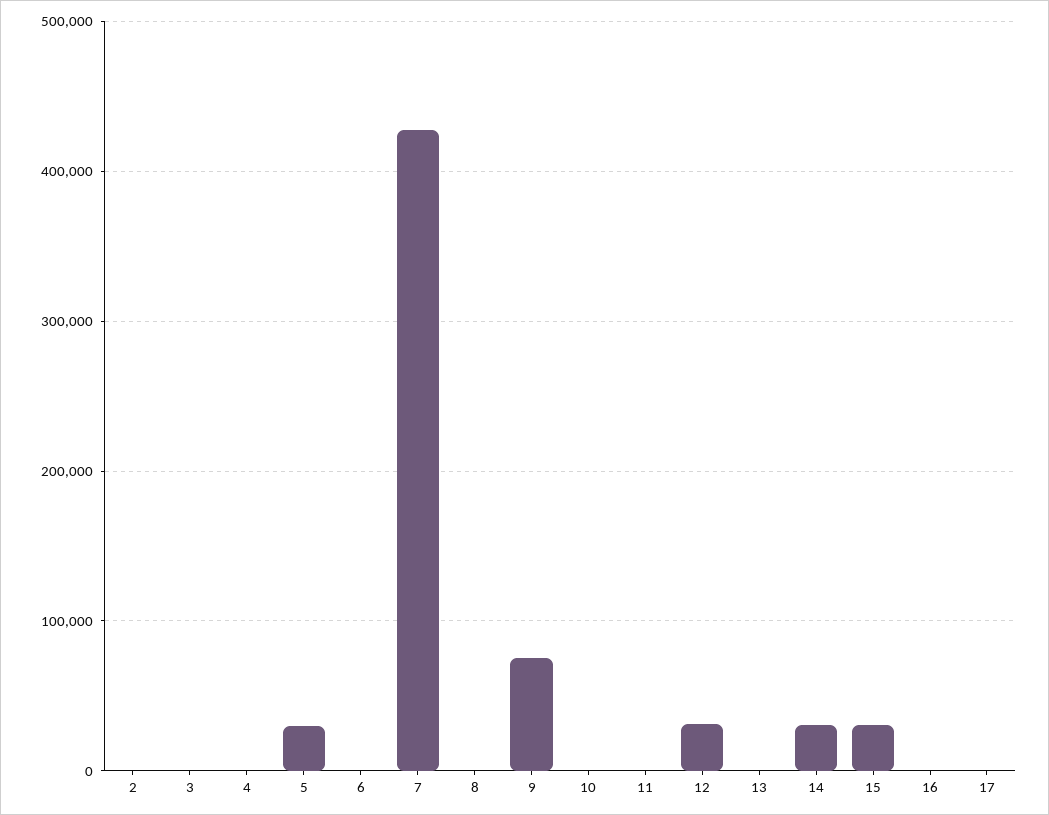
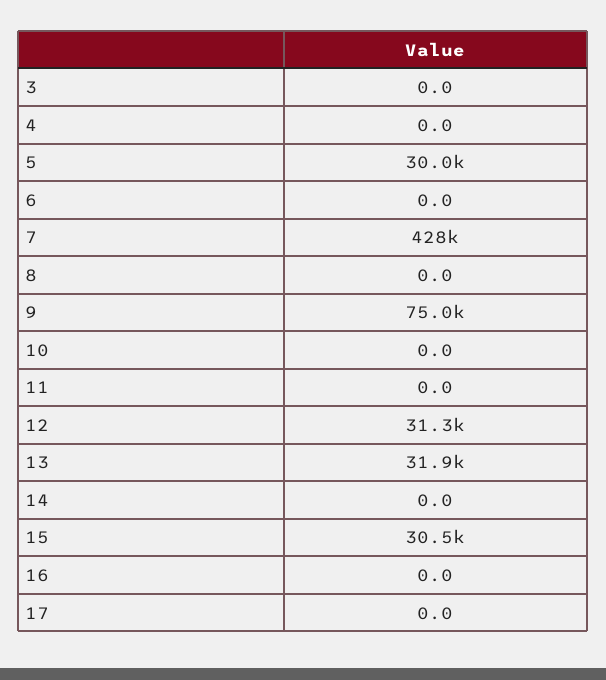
  {
-   "2": 0,
    "3": 0,
    "4": 0,
    "5": 30000,
    "6": 0,
    "7": 428000,
    "8": 0,
    "9": 75000,
    "10": 0,
    "11": 0,
    "12": 31300,
-   "13": 0,
+   "13": 31900,
-   "14": 30000,
+   "14": 0,
    "15": 30500,
    "16": 0,
    "17": 0
  }

